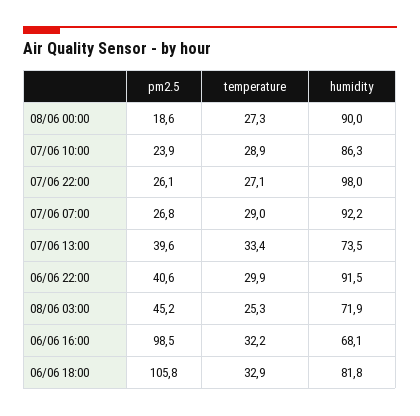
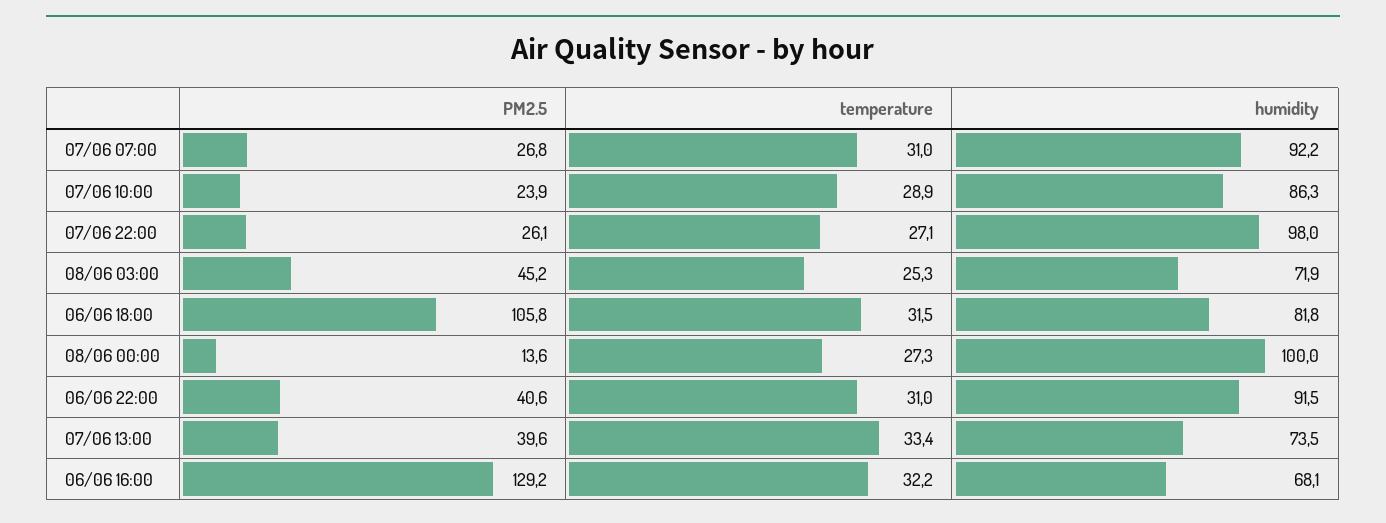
  {
    "pm2.5": {
-     "08/06 00:00": 18.6,
+     "08/06 00:00": 13.6,
      "07/06 10:00": 23.9,
      "07/06 22:00": 26.1,
      "07/06 07:00": 26.8,
      "07/06 13:00": 39.6,
      "06/06 22:00": 40.6,
      "08/06 03:00": 45.2,
-     "06/06 16:00": 98.5,
+     "06/06 16:00": 129.2,
      "06/06 18:00": 105.8
    },
    "temperature": {
      "08/06 00:00": 27.3,
      "07/06 10:00": 28.9,
      "07/06 22:00": 27.1,
-     "07/06 07:00": 29,
+     "07/06 07:00": 31,
      "07/06 13:00": 33.4,
-     "06/06 22:00": 29.9,
+     "06/06 22:00": 31,
      "08/06 03:00": 25.3,
      "06/06 16:00": 32.2,
-     "06/06 18:00": 32.9
+     "06/06 18:00": 31.5
    },
    "humidity": {
-     "08/06 00:00": 90,
+     "08/06 00:00": 100,
      "07/06 10:00": 86.3,
      "07/06 22:00": 98,
      "07/06 07:00": 92.2,
      "07/06 13:00": 73.5,
      "06/06 22:00": 91.5,
      "08/06 03:00": 71.9,
      "06/06 16:00": 68.1,
      "06/06 18:00": 81.8
    }
  }

